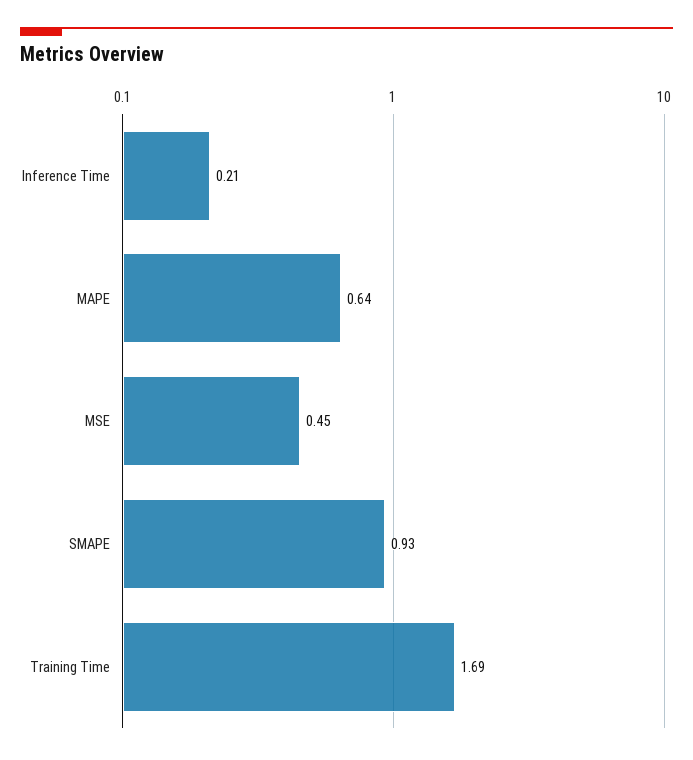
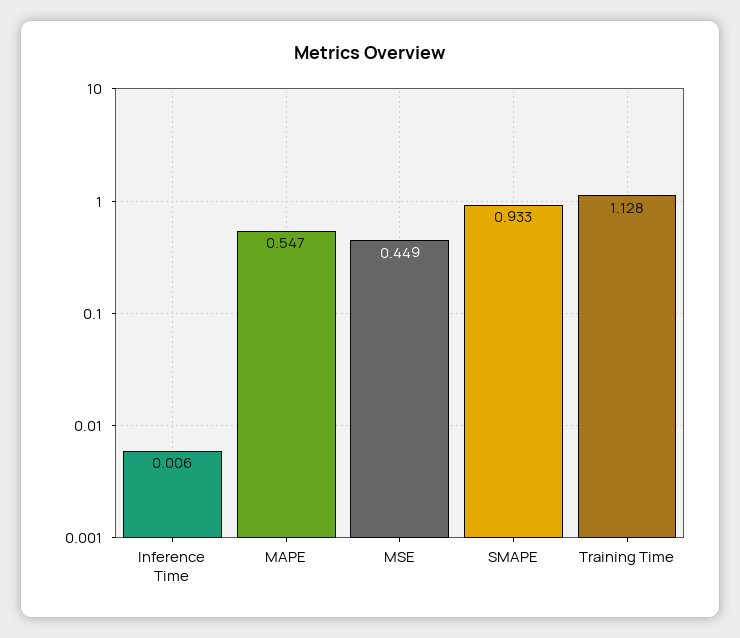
  {
-   "Inference Time": 0.21,
+   "Inference Time": 0.006,
-   "MAPE": 0.64,
+   "MAPE": 0.547,
    "MSE": 0.449,
    "SMAPE": 0.933,
-   "Training Time": 1.69
+   "Training Time": 1.128
  }

